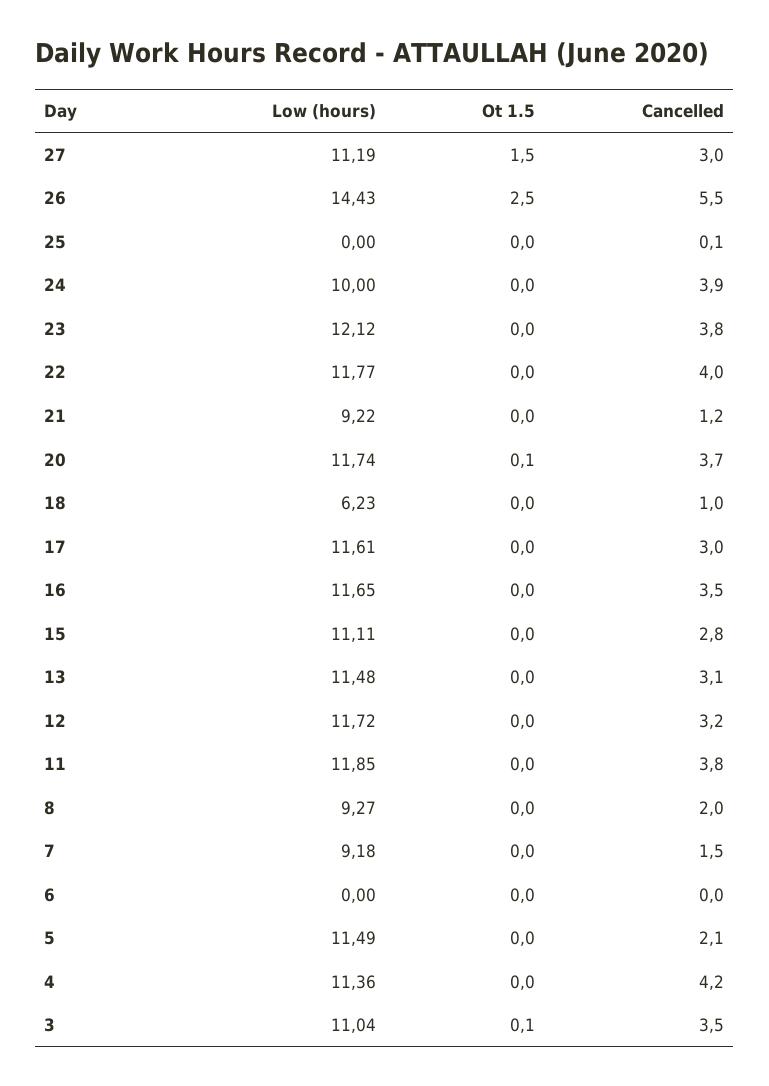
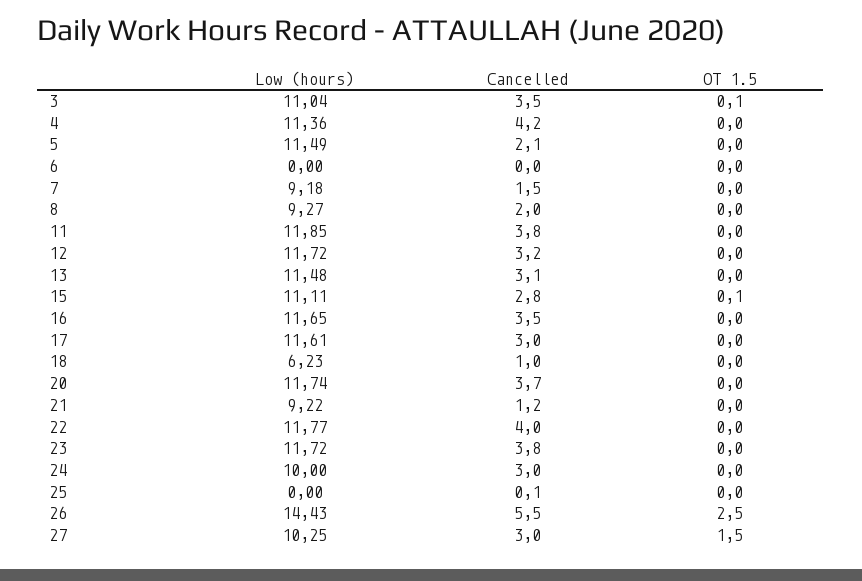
  {
    "Low (hours)": {
-     "27": 11.19,
+     "27": 10.25,
      "26": 14.43,
      "25": 0,
      "24": 10,
-     "23": 12.12,
+     "23": 11.72,
      "22": 11.77,
      "21": 9.22,
      "20": 11.74,
      "18": 6.23,
      "17": 11.61,
      "16": 11.65,
      "15": 11.11,
      "13": 11.48,
      "12": 11.72,
      "11": 11.85,
      "8": 9.27,
      "7": 9.18,
      "6": 0,
      "5": 11.49,
      "4": 11.36,
      "3": 11.04
    },
    "Ot 1.5": {
      "27": 1.5,
      "26": 2.5,
      "25": 0,
      "24": 0,
      "23": 0,
      "22": 0,
      "21": 0,
-     "20": 0.1,
+     "20": 0,
      "18": 0,
      "17": 0,
      "16": 0,
-     "15": 0,
+     "15": 0.1,
      "13": 0,
      "12": 0,
      "11": 0,
      "8": 0,
      "7": 0,
      "6": 0,
      "5": 0,
      "4": 0,
      "3": 0.1
    },
    "Cancelled": {
      "27": 3,
      "26": 5.5,
      "25": 0.1,
-     "24": 3.9,
+     "24": 3,
      "23": 3.8,
      "22": 4,
      "21": 1.2,
      "20": 3.7,
      "18": 1,
      "17": 3,
      "16": 3.5,
      "15": 2.8,
      "13": 3.1,
      "12": 3.2,
      "11": 3.8,
      "8": 2,
      "7": 1.5,
      "6": 0,
      "5": 2.1,
      "4": 4.2,
      "3": 3.5
    }
  }

